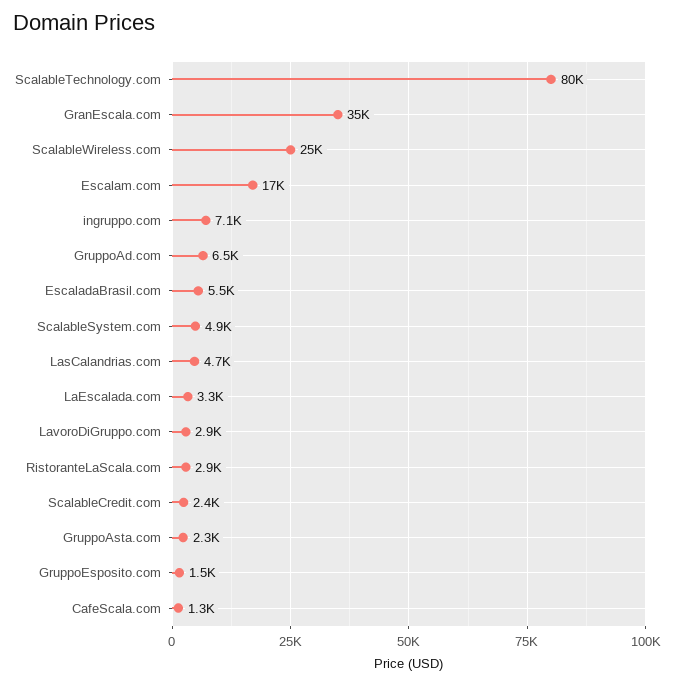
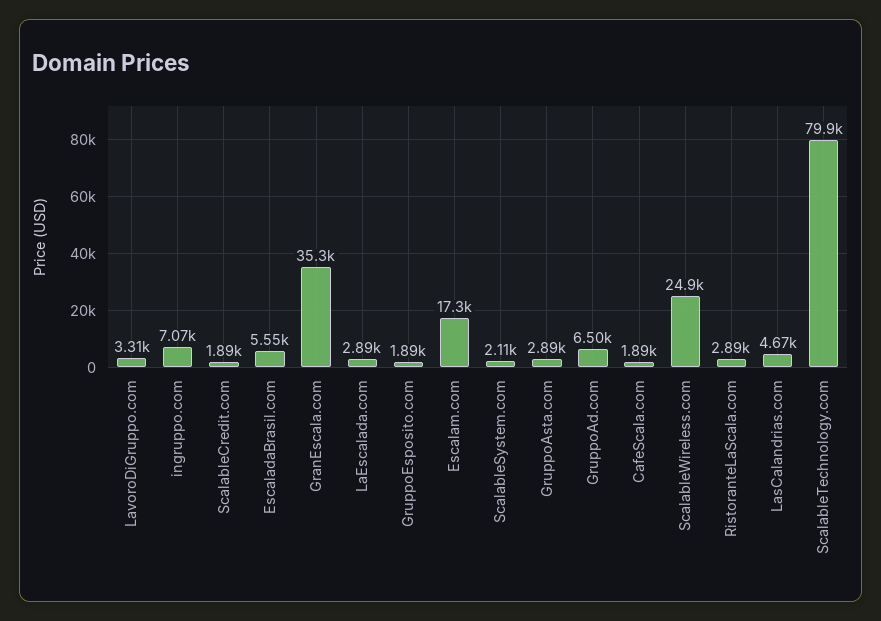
  {
    "ScalableTechnology.com": 79900,
    "GranEscala.com": 35300,
    "ScalableWireless.com": 24900,
    "Escalam.com": 17300,
    "ingruppo.com": 7070,
    "GruppoAd.com": 6500,
    "EscaladaBrasil.com": 5550,
-   "ScalableSystem.com": 4900,
+   "ScalableSystem.com": 2110,
    "LasCalandrias.com": 4670,
-   "LaEscalada.com": 3300,
+   "LaEscalada.com": 2890,
-   "LavoroDiGruppo.com": 2900,
+   "LavoroDiGruppo.com": 3310,
    "RistoranteLaScala.com": 2890,
-   "ScalableCredit.com": 2400,
+   "ScalableCredit.com": 1890,
-   "GruppoAsta.com": 2300,
+   "GruppoAsta.com": 2890,
-   "GruppoEsposito.com": 1500,
+   "GruppoEsposito.com": 1890,
-   "CafeScala.com": 1300
+   "CafeScala.com": 1890
  }

